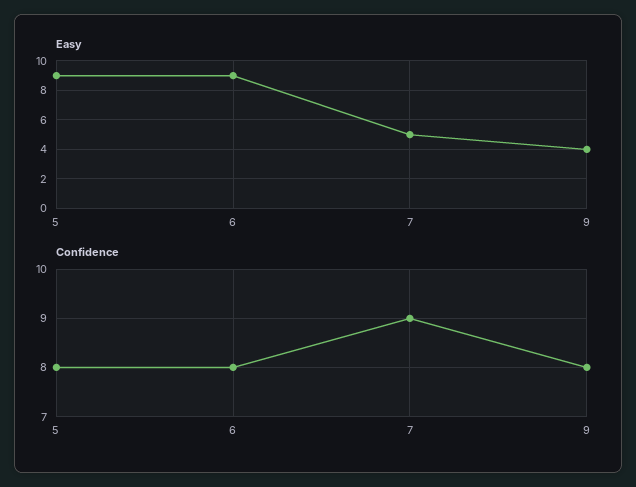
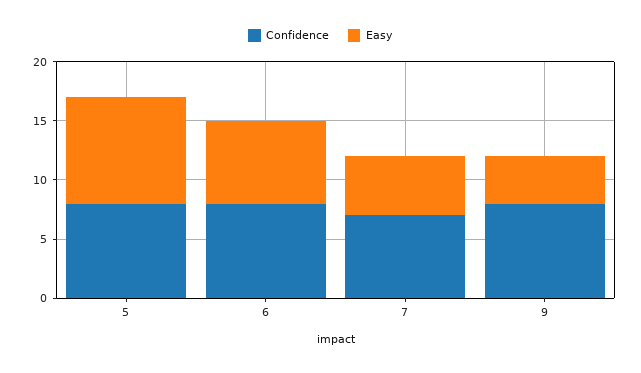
  {
    "Easy": {
      "5": 9,
-     "6": 9,
+     "6": 7,
      "7": 5,
      "9": 4
    },
    "Confidence": {
      "5": 8,
      "6": 8,
-     "7": 9,
+     "7": 7,
      "9": 8
    }
  }

